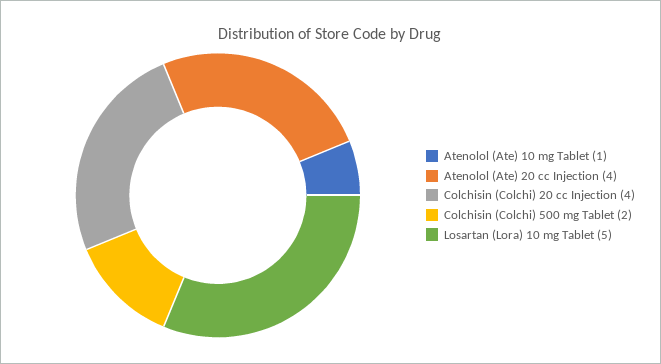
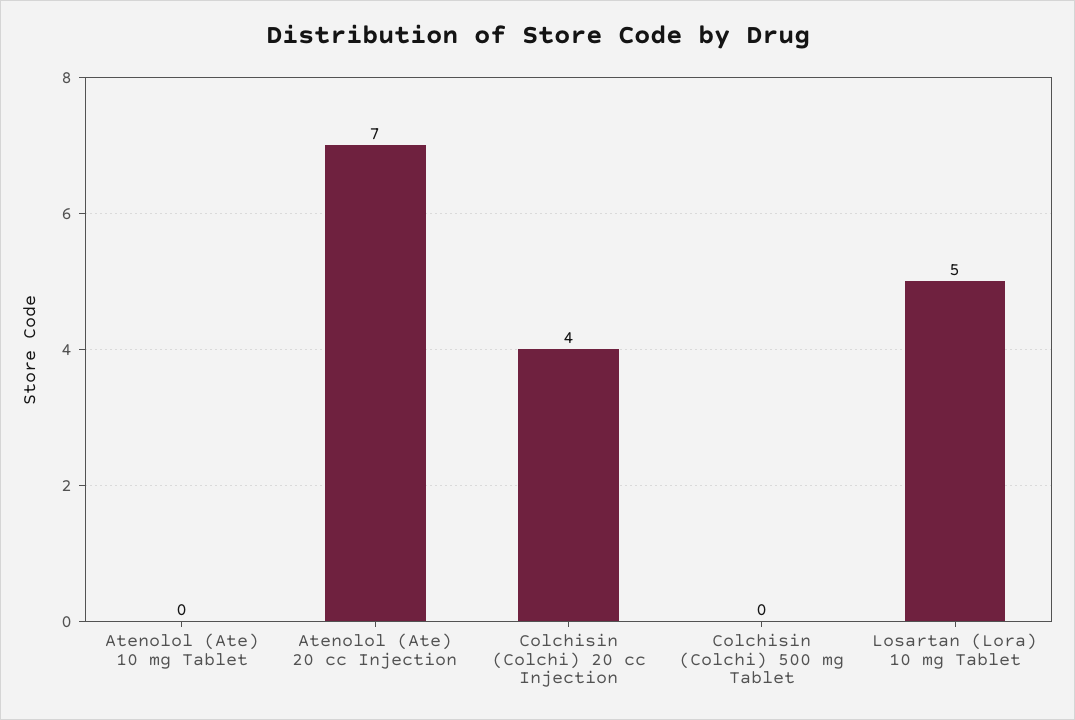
  {
-   "Atenolol (Ate) 10 mg Tablet": 1,
+   "Atenolol (Ate) 10 mg Tablet": 0,
-   "Atenolol (Ate) 20 cc Injection": 4,
+   "Atenolol (Ate) 20 cc Injection": 7,
    "Colchisin (Colchi) 20 cc Injection": 4,
-   "Colchisin (Colchi) 500 mg Tablet": 2,
+   "Colchisin (Colchi) 500 mg Tablet": 0,
    "Losartan (Lora) 10 mg Tablet": 5
  }

